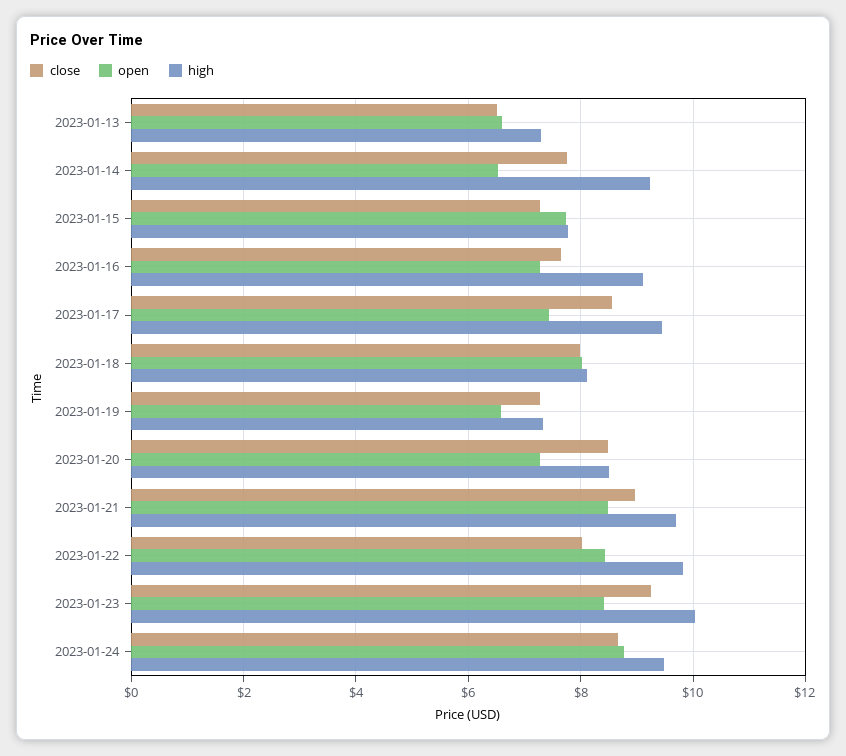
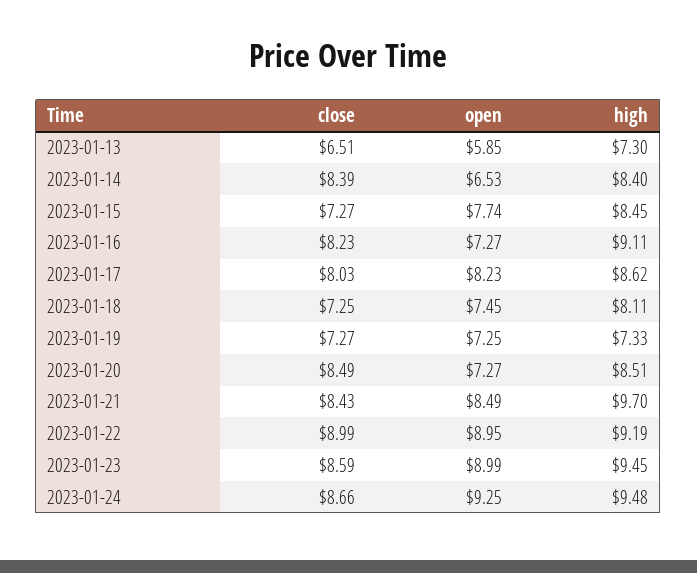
  {
    "close": {
      "2023-01-13": 6.51,
-     "2023-01-14": 7.8,
+     "2023-01-14": 8.39,
      "2023-01-15": 7.27,
-     "2023-01-16": 7.6,
+     "2023-01-16": 8.23,
-     "2023-01-17": 8.6,
+     "2023-01-17": 8.03,
-     "2023-01-18": 8,
+     "2023-01-18": 7.25,
      "2023-01-19": 7.27,
      "2023-01-20": 8.49,
-     "2023-01-21": 9,
+     "2023-01-21": 8.43,
-     "2023-01-22": 8,
+     "2023-01-22": 8.99,
-     "2023-01-23": 9.2,
+     "2023-01-23": 8.59,
      "2023-01-24": 8.66
    },
    "open": {
-     "2023-01-13": 6.6,
+     "2023-01-13": 5.85,
      "2023-01-14": 6.53,
      "2023-01-15": 7.74,
      "2023-01-16": 7.27,
-     "2023-01-17": 7.4,
+     "2023-01-17": 8.23,
-     "2023-01-18": 8,
+     "2023-01-18": 7.45,
-     "2023-01-19": 6.6,
+     "2023-01-19": 7.25,
      "2023-01-20": 7.27,
      "2023-01-21": 8.49,
-     "2023-01-22": 8.4,
+     "2023-01-22": 8.95,
-     "2023-01-23": 8.4,
+     "2023-01-23": 8.99,
-     "2023-01-24": 8.8
+     "2023-01-24": 9.25
    },
    "high": {
      "2023-01-13": 7.3,
-     "2023-01-14": 9.2,
+     "2023-01-14": 8.4,
-     "2023-01-15": 7.8,
+     "2023-01-15": 8.45,
      "2023-01-16": 9.11,
-     "2023-01-17": 9.4,
+     "2023-01-17": 8.62,
      "2023-01-18": 8.11,
      "2023-01-19": 7.33,
      "2023-01-20": 8.51,
      "2023-01-21": 9.7,
-     "2023-01-22": 9.8,
+     "2023-01-22": 9.19,
-     "2023-01-23": 10,
+     "2023-01-23": 9.45,
      "2023-01-24": 9.48
    }
  }

